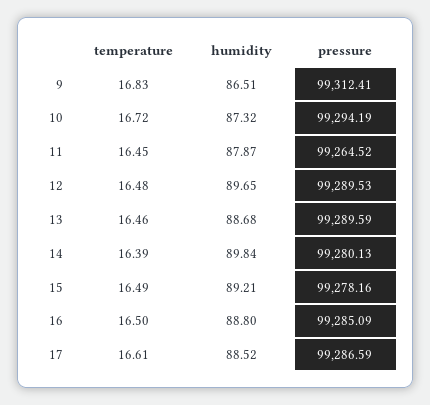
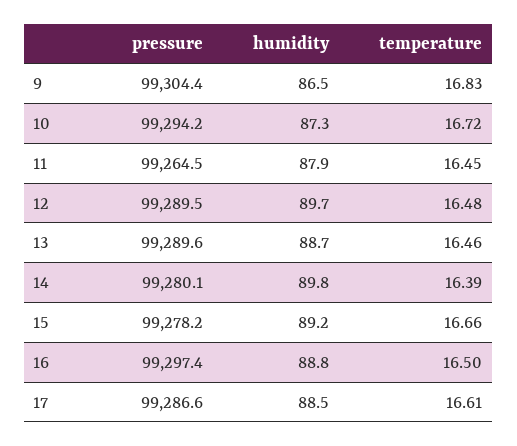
  {
    "temperature": {
      "9": 16.83,
      "10": 16.72,
      "11": 16.45,
      "12": 16.48,
      "13": 16.46,
      "14": 16.39,
-     "15": 16.49,
+     "15": 16.66,
      "16": 16.5,
      "17": 16.61
    },
    "humidity": {
      "9": 86.51,
      "10": 87.32,
      "11": 87.87,
      "12": 89.65,
      "13": 88.68,
      "14": 89.84,
      "15": 89.21,
      "16": 88.8,
      "17": 88.52
    },
    "pressure": {
-     "9": 99312.41,
+     "9": 99304.4,
      "10": 99294.19,
      "11": 99264.52,
      "12": 99289.53,
      "13": 99289.59,
      "14": 99280.13,
      "15": 99278.16,
-     "16": 99285.09,
+     "16": 99297.4,
      "17": 99286.59
    }
  }

